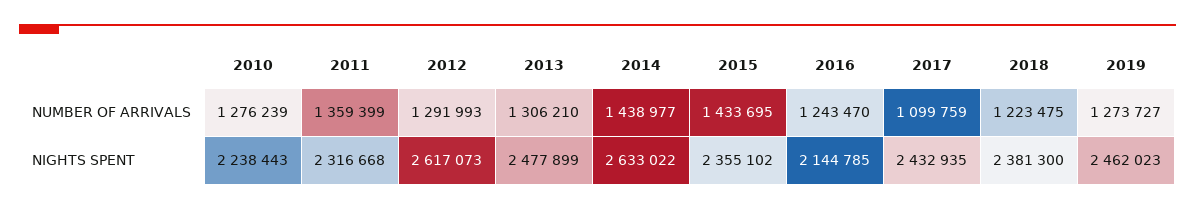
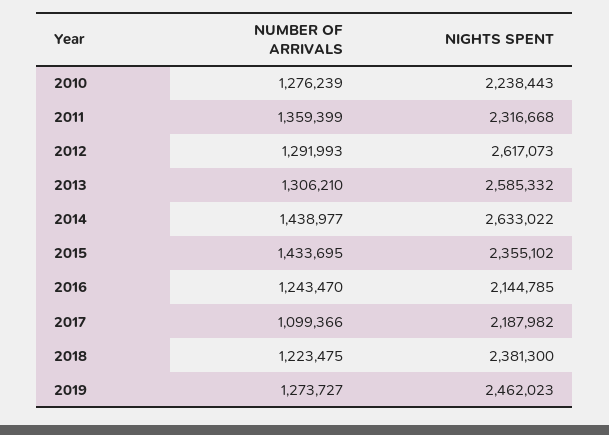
  {
    "2010": {
      "NUMBER OF ARRIVALS": 1276239,
      "NIGHTS SPENT": 2238443
    },
    "2011": {
      "NUMBER OF ARRIVALS": 1359399,
      "NIGHTS SPENT": 2316668
    },
    "2012": {
      "NUMBER OF ARRIVALS": 1291993,
      "NIGHTS SPENT": 2617073
    },
    "2013": {
      "NUMBER OF ARRIVALS": 1306210,
-     "NIGHTS SPENT": 2477899
+     "NIGHTS SPENT": 2585332
    },
    "2014": {
      "NUMBER OF ARRIVALS": 1438977,
      "NIGHTS SPENT": 2633022
    },
    "2015": {
      "NUMBER OF ARRIVALS": 1433695,
      "NIGHTS SPENT": 2355102
    },
    "2016": {
      "NUMBER OF ARRIVALS": 1243470,
      "NIGHTS SPENT": 2144785
    },
    "2017": {
-     "NUMBER OF ARRIVALS": 1099759,
+     "NUMBER OF ARRIVALS": 1099366,
-     "NIGHTS SPENT": 2432935
+     "NIGHTS SPENT": 2187982
    },
    "2018": {
      "NUMBER OF ARRIVALS": 1223475,
      "NIGHTS SPENT": 2381300
    },
    "2019": {
      "NUMBER OF ARRIVALS": 1273727,
      "NIGHTS SPENT": 2462023
    }
  }

